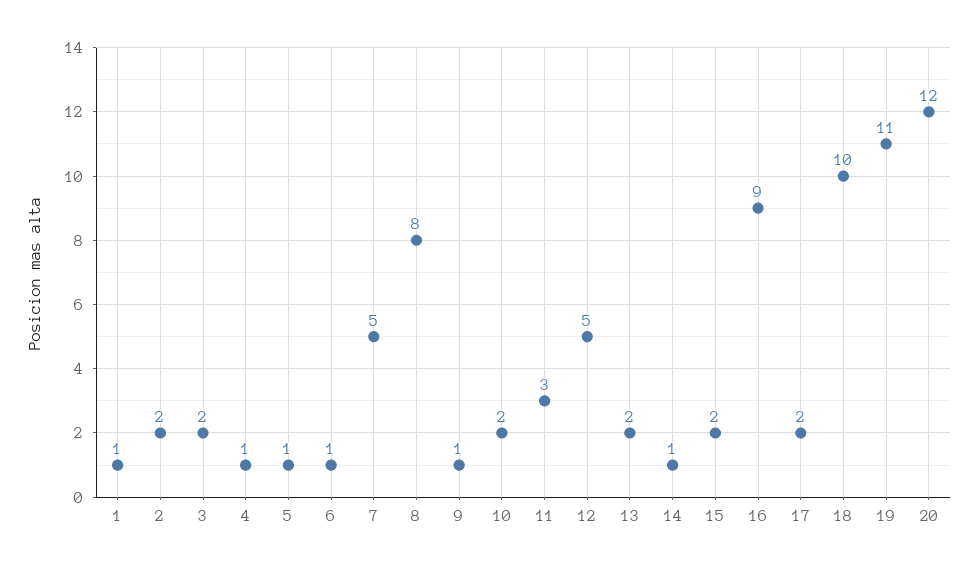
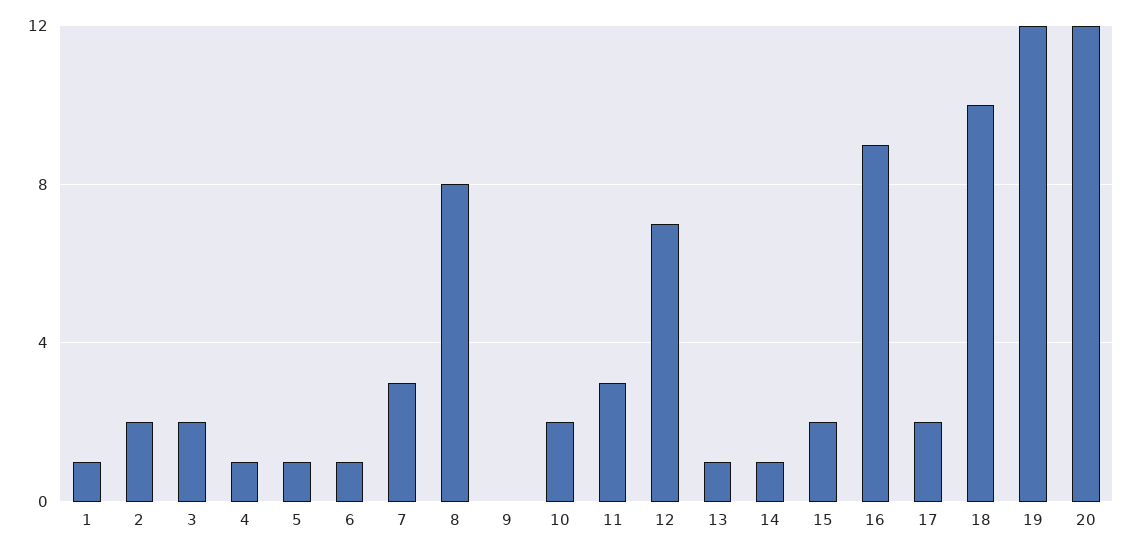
  {
    "1": 1,
    "2": 2,
    "3": 2,
    "4": 1,
    "5": 1,
    "6": 1,
-   "7": 5,
+   "7": 3,
    "8": 8,
-   "9": 1,
+   "9": 0,
    "10": 2,
    "11": 3,
-   "12": 5,
+   "12": 7,
-   "13": 2,
+   "13": 1,
    "14": 1,
    "15": 2,
    "16": 9,
    "17": 2,
    "18": 10,
-   "19": 11,
+   "19": 12,
    "20": 12
  }

